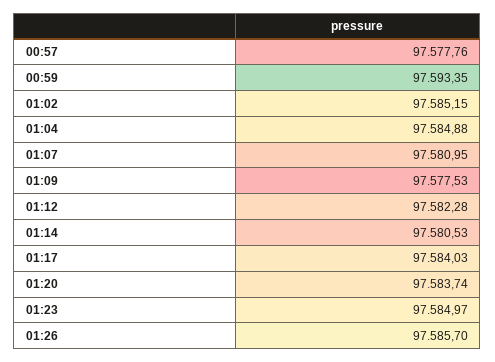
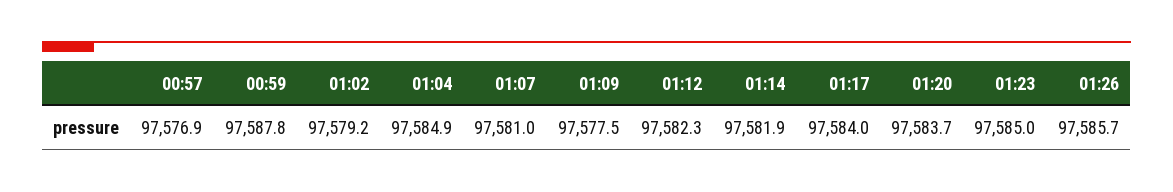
  {
-   "00:57": 97577.76,
+   "00:57": 97576.9,
-   "00:59": 97593.35,
+   "00:59": 97587.8,
-   "01:02": 97585.15,
+   "01:02": 97579.2,
    "01:04": 97584.88,
    "01:07": 97580.95,
    "01:09": 97577.53,
    "01:12": 97582.28,
-   "01:14": 97580.53,
+   "01:14": 97581.9,
    "01:17": 97584.03,
    "01:20": 97583.74,
    "01:23": 97584.97,
    "01:26": 97585.7
  }

